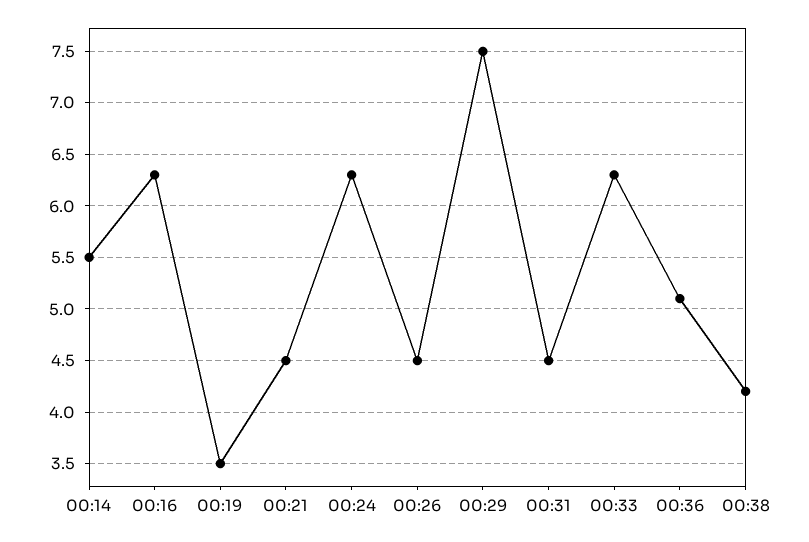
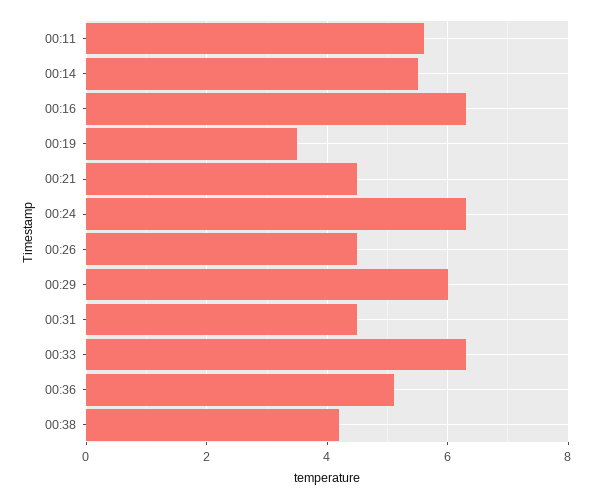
  {
    "00:14": 5.5,
    "00:16": 6.3,
    "00:19": 3.5,
    "00:21": 4.5,
    "00:24": 6.3,
    "00:26": 4.5,
-   "00:29": 7.5,
+   "00:29": 6,
    "00:31": 4.5,
    "00:33": 6.3,
    "00:36": 5.1,
-   "00:38": 4.2
+   "00:38": 4.2,
+   "00:11": 5.5
  }

